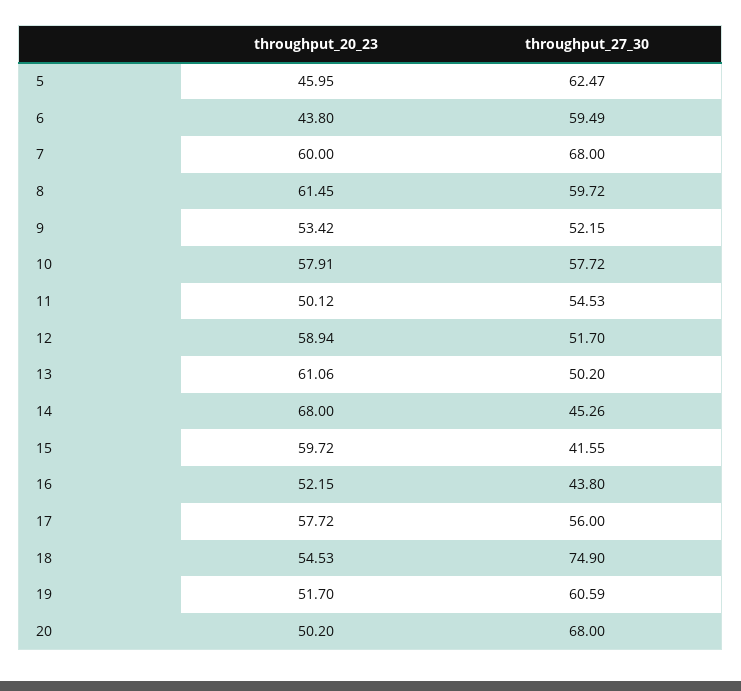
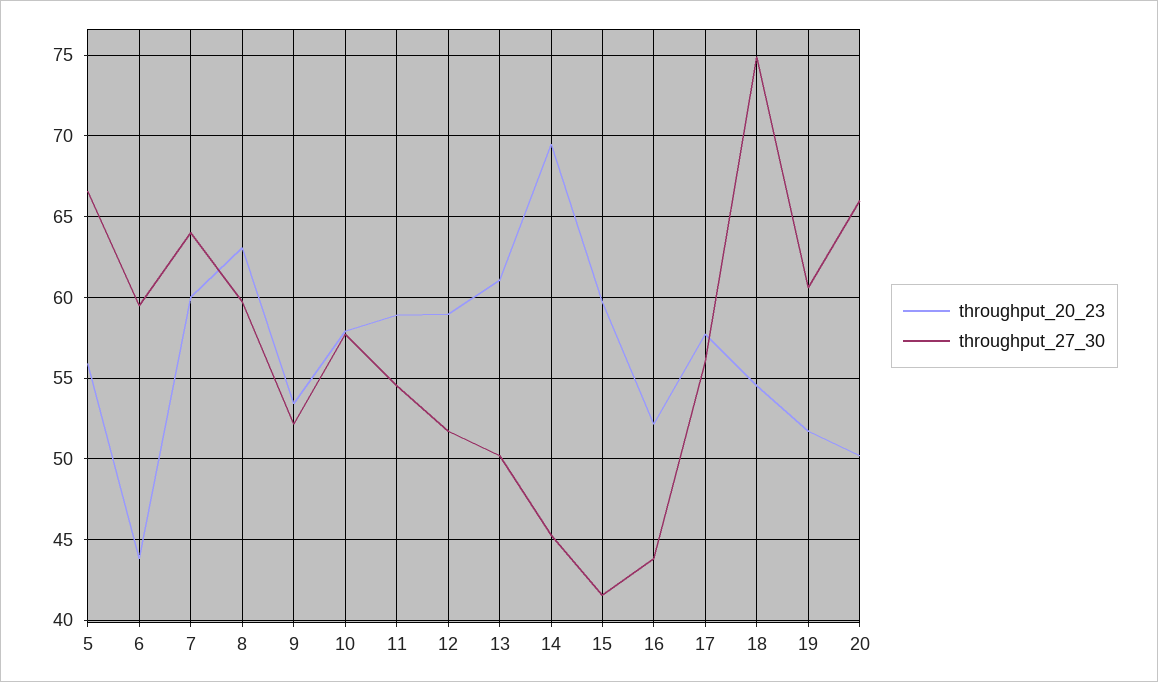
  {
    "throughput_20_23": {
-     "5": 45.95,
+     "5": 56,
      "6": 43.8,
      "7": 60,
-     "8": 61.45,
+     "8": 63,
      "9": 53.42,
      "10": 57.91,
-     "11": 50.12,
+     "11": 59,
      "12": 58.94,
      "13": 61.06,
-     "14": 68,
+     "14": 69.5,
      "15": 59.72,
      "16": 52.15,
      "17": 57.72,
      "18": 54.53,
      "19": 51.7,
      "20": 50.2
    },
    "throughput_27_30": {
-     "5": 62.47,
+     "5": 66.5,
      "6": 59.49,
-     "7": 68,
+     "7": 64,
      "8": 59.72,
      "9": 52.15,
      "10": 57.72,
      "11": 54.53,
      "12": 51.7,
      "13": 50.2,
      "14": 45.26,
      "15": 41.55,
      "16": 43.8,
      "17": 56,
      "18": 74.9,
      "19": 60.59,
-     "20": 68
+     "20": 66
    }
  }

